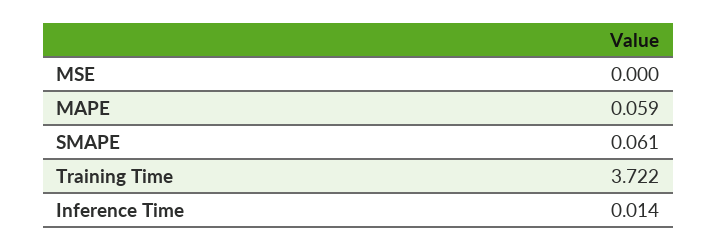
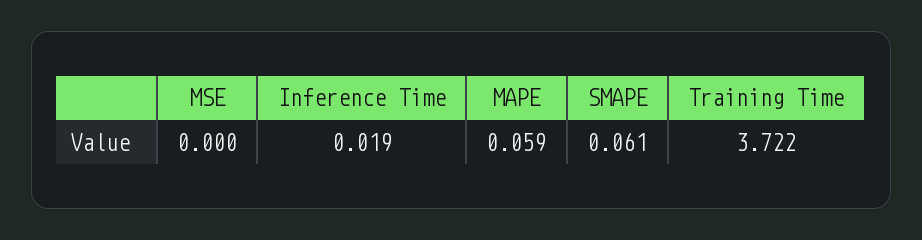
  {
    "MSE": 0,
    "MAPE": 0.059,
    "SMAPE": 0.061,
    "Training Time": 3.722,
-   "Inference Time": 0.014
+   "Inference Time": 0.019
  }

